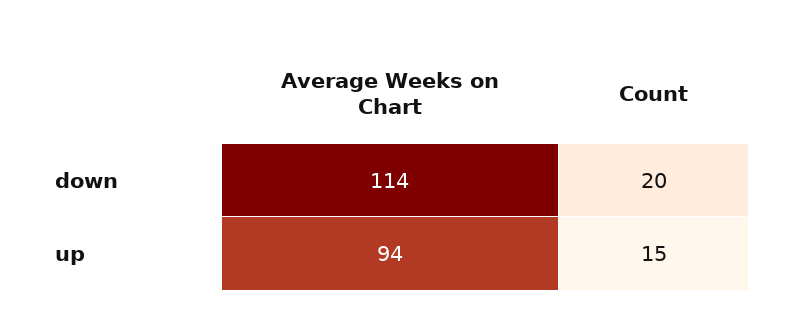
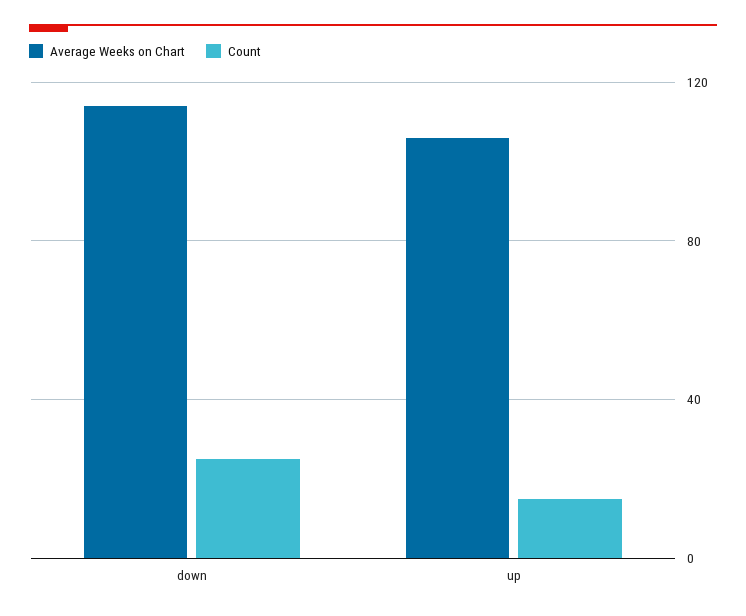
  {
    "Average Weeks on Chart": {
      "down": 114,
-     "up": 94
+     "up": 105
    },
    "Count": {
-     "down": 20,
+     "down": 25,
      "up": 15
    }
  }

